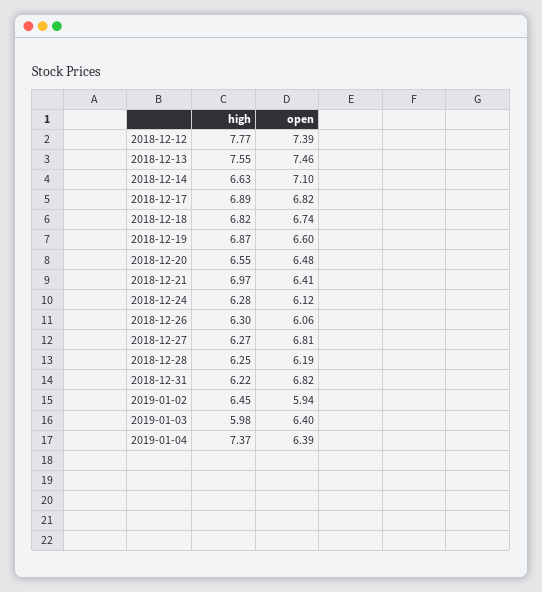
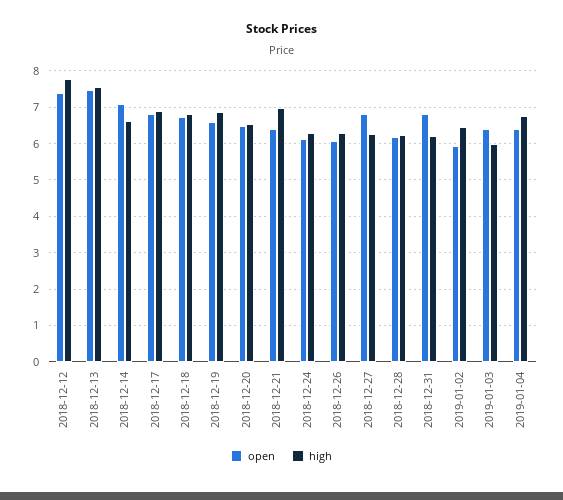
  {
    "high": {
      "2018-12-12": 7.77,
      "2018-12-13": 7.55,
      "2018-12-14": 6.63,
      "2018-12-17": 6.89,
      "2018-12-18": 6.82,
      "2018-12-19": 6.87,
      "2018-12-20": 6.55,
      "2018-12-21": 6.97,
      "2018-12-24": 6.28,
      "2018-12-26": 6.3,
      "2018-12-27": 6.27,
      "2018-12-28": 6.25,
      "2018-12-31": 6.22,
      "2019-01-02": 6.45,
      "2019-01-03": 5.98,
-     "2019-01-04": 7.37
+     "2019-01-04": 6.8
    },
    "open": {
      "2018-12-12": 7.39,
      "2018-12-13": 7.46,
      "2018-12-14": 7.1,
      "2018-12-17": 6.82,
      "2018-12-18": 6.74,
      "2018-12-19": 6.6,
      "2018-12-20": 6.48,
      "2018-12-21": 6.41,
      "2018-12-24": 6.12,
      "2018-12-26": 6.06,
      "2018-12-27": 6.81,
      "2018-12-28": 6.19,
      "2018-12-31": 6.82,
      "2019-01-02": 5.94,
      "2019-01-03": 6.4,
      "2019-01-04": 6.39
    }
  }

